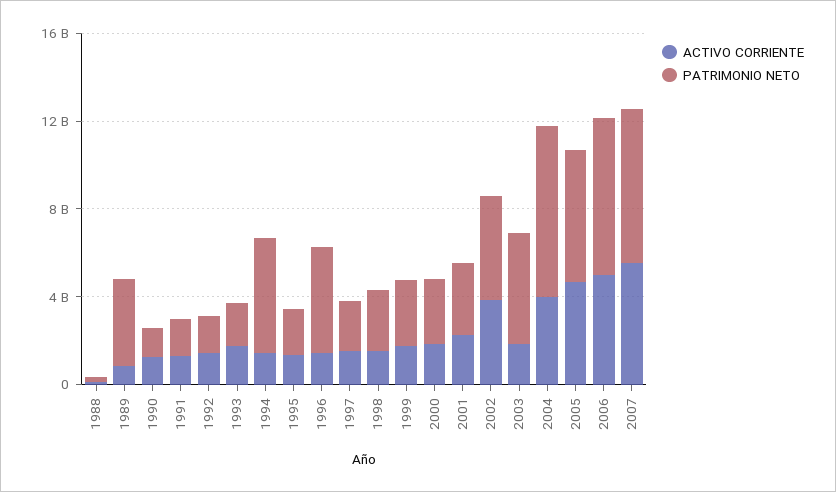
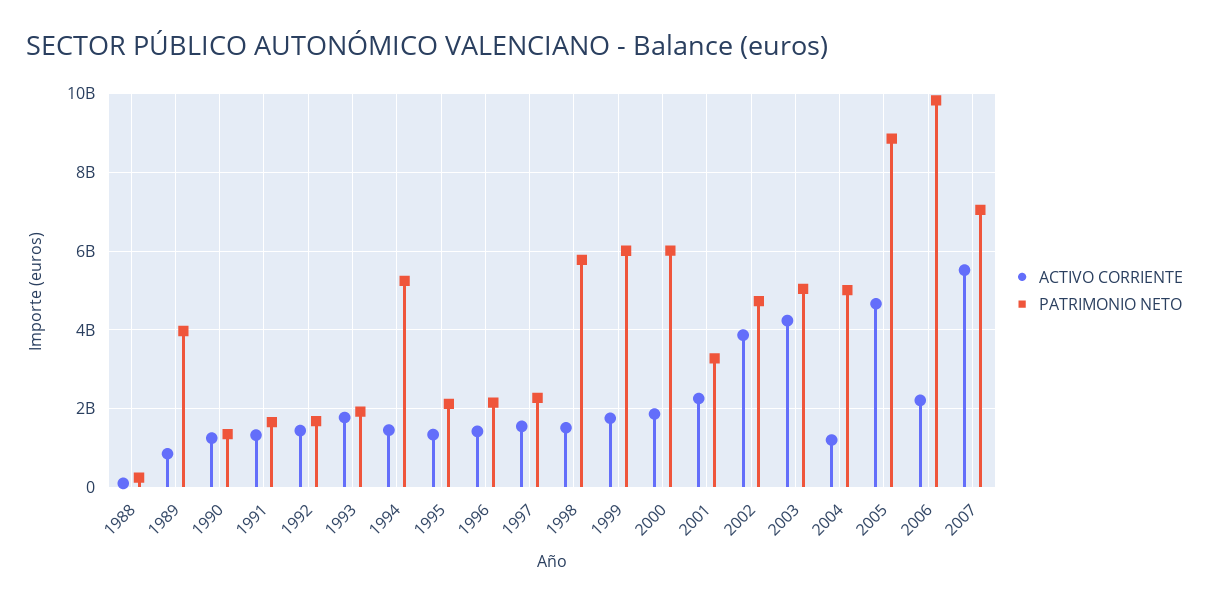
  {
    "ACTIVO CORRIENTE": {
      "1988": 200000000,
      "1989": 800000000,
      "1990": 1200000000,
      "1991": 1400000000,
      "1992": 1400000000,
      "1993": 1800000000,
      "1994": 1400000000,
      "1995": 1400000000,
      "1996": 1400000000,
      "1997": 1600000000,
      "1998": 1600000000,
      "1999": 1800000000,
      "2000": 1800000000,
      "2001": 2200000000,
      "2002": 3800000000,
-     "2003": 2000000000,
+     "2003": 4200000000,
-     "2004": 4000000000,
+     "2004": 1200000000,
      "2005": 4600000000,
-     "2006": 5000000000,
+     "2006": 2200000000,
      "2007": 5600000000
    },
    "PATRIMONIO NETO": {
      "1988": 200000000,
      "1989": 4000000000,
      "1990": 1400000000,
      "1991": 1600000000,
      "1992": 1600000000,
      "1993": 2000000000,
      "1994": 5200000000,
      "1995": 2200000000,
-     "1996": 5000000000,
+     "1996": 2200000000,
      "1997": 2200000000,
-     "1998": 3000000000,
+     "1998": 5800000000,
-     "1999": 3000000000,
+     "1999": 6000000000,
-     "2000": 3000000000,
+     "2000": 6000000000,
      "2001": 3200000000,
      "2002": 4800000000,
      "2003": 5000000000,
-     "2004": 8000000000,
+     "2004": 5000000000,
-     "2005": 6000000000,
+     "2005": 8800000000,
-     "2006": 7000000000,
+     "2006": 9800000000,
      "2007": 7000000000
    }
  }

